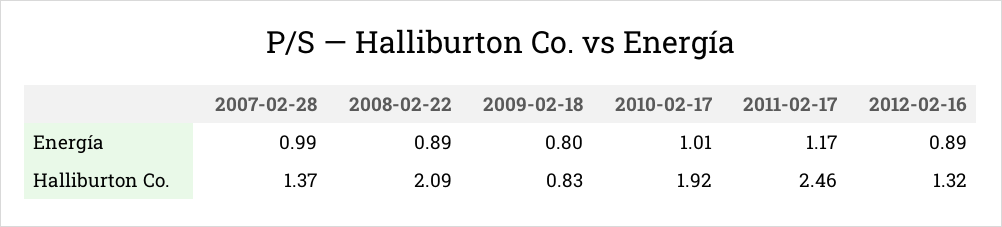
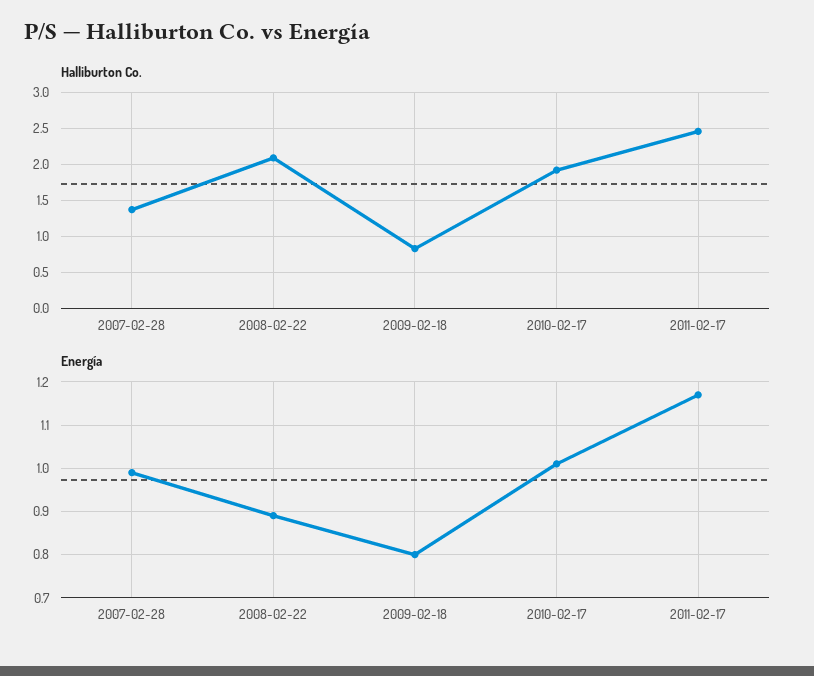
  {
    "Energía": {
      "2007-02-28": 0.99,
      "2008-02-22": 0.89,
      "2009-02-18": 0.8,
      "2010-02-17": 1.01,
-     "2011-02-17": 1.17,
+     "2011-02-17": 1.17
-     "2012-02-16": 0.89
    },
    "Halliburton Co.": {
      "2007-02-28": 1.37,
      "2008-02-22": 2.09,
      "2009-02-18": 0.83,
      "2010-02-17": 1.92,
-     "2011-02-17": 2.46,
+     "2011-02-17": 2.46
-     "2012-02-16": 1.32
    }
  }

